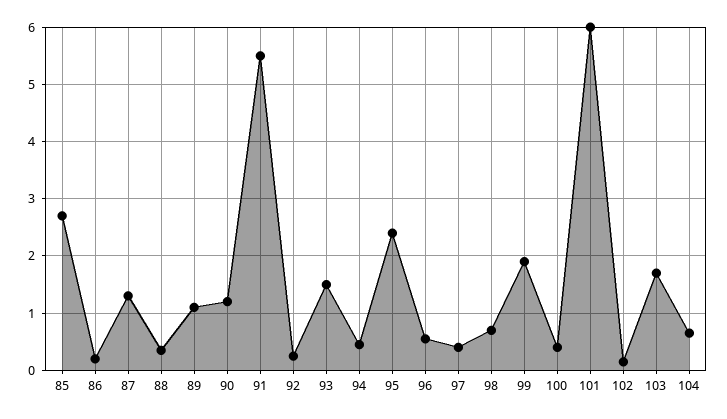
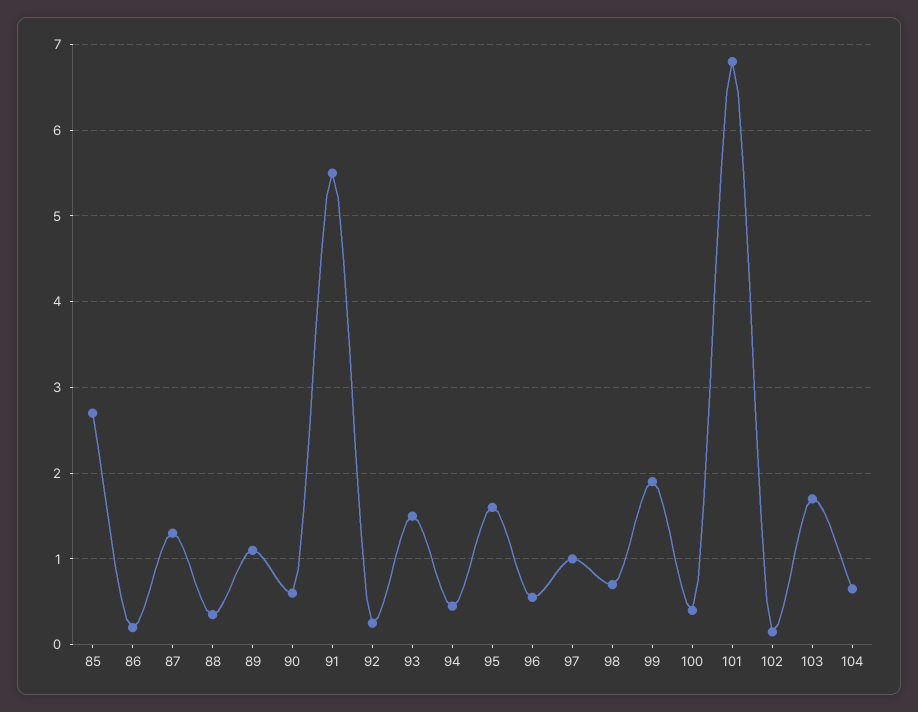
  {
    "85": 2.7,
    "86": 0.2,
    "87": 1.3,
    "88": 0.4,
    "89": 1.1,
-   "90": 1.2,
+   "90": 0.6,
    "91": 5.5,
    "92": 0.3,
    "93": 1.5,
    "94": 0.5,
-   "95": 2.4,
+   "95": 1.6,
    "96": 0.6,
-   "97": 0.4,
+   "97": 1,
    "98": 0.7,
    "99": 1.9,
    "100": 0.4,
-   "101": 6,
+   "101": 6.8,
    "102": 0.2,
    "103": 1.7,
    "104": 0.7
  }

